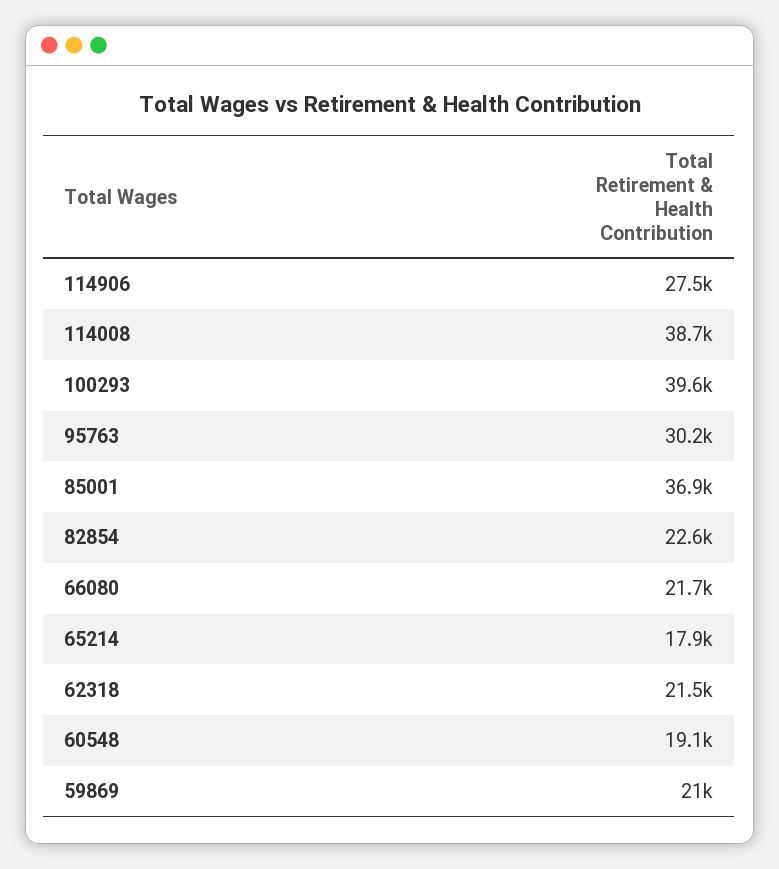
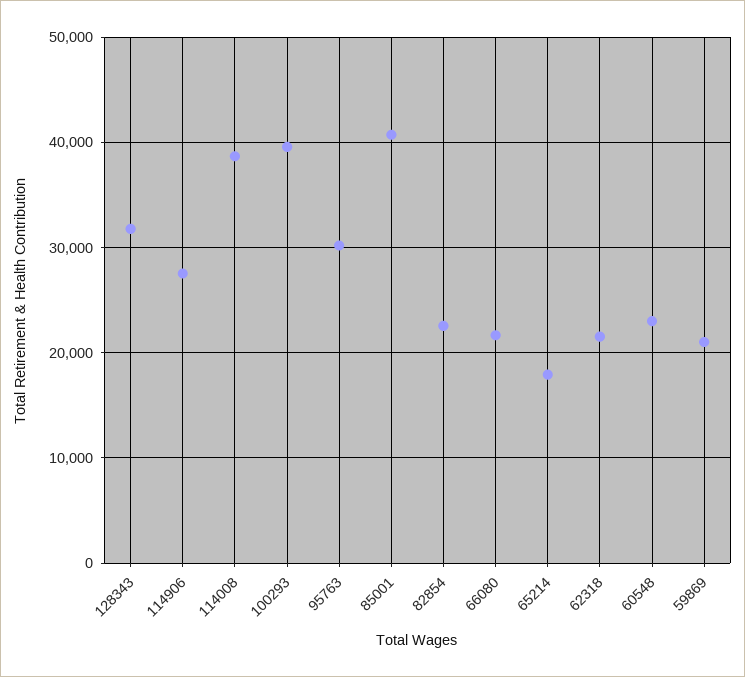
  {
    "114906": 27500,
    "114008": 38700,
    "100293": 39600,
    "95763": 30200,
-   "85001": 36900,
+   "85001": 41000,
    "82854": 22600,
    "66080": 21700,
    "65214": 17900,
    "62318": 21500,
-   "60548": 19100,
+   "60548": 23000,
-   "59869": 21000
+   "59869": 21000,
+   "128343": 32000
  }

